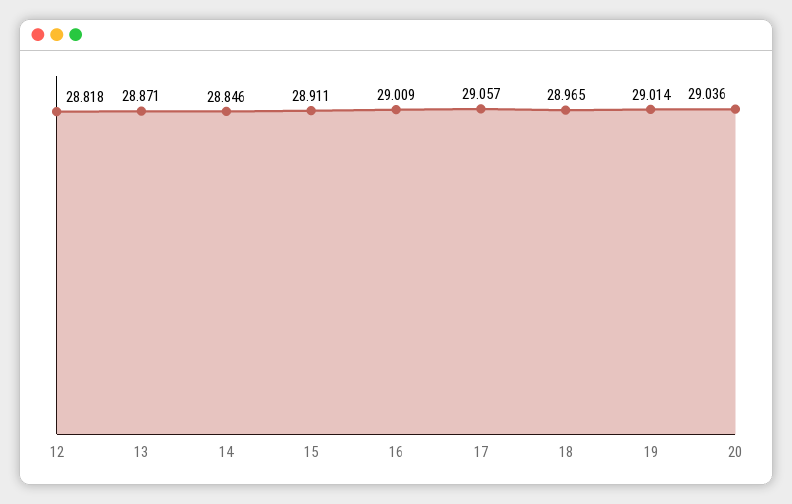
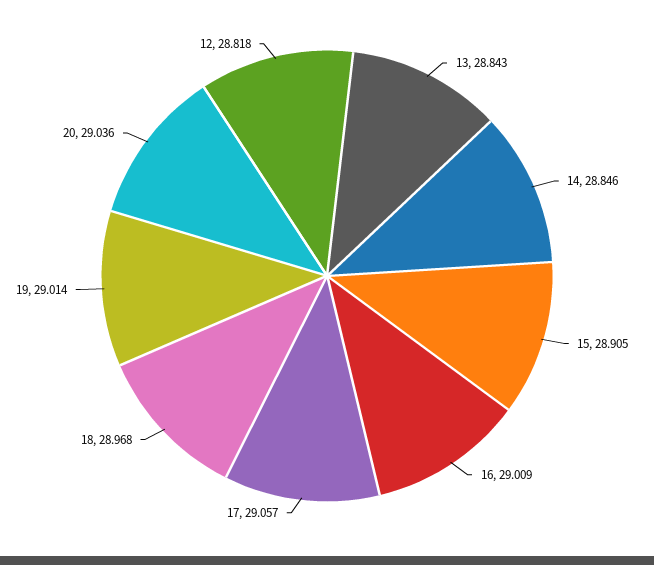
  {
    "12": 28.818,
-   "13": 28.871,
+   "13": 28.843,
    "14": 28.846,
-   "15": 28.911,
+   "15": 28.905,
    "16": 29.009,
    "17": 29.057,
-   "18": 28.965,
+   "18": 28.968,
    "19": 29.014,
    "20": 29.036
  }

